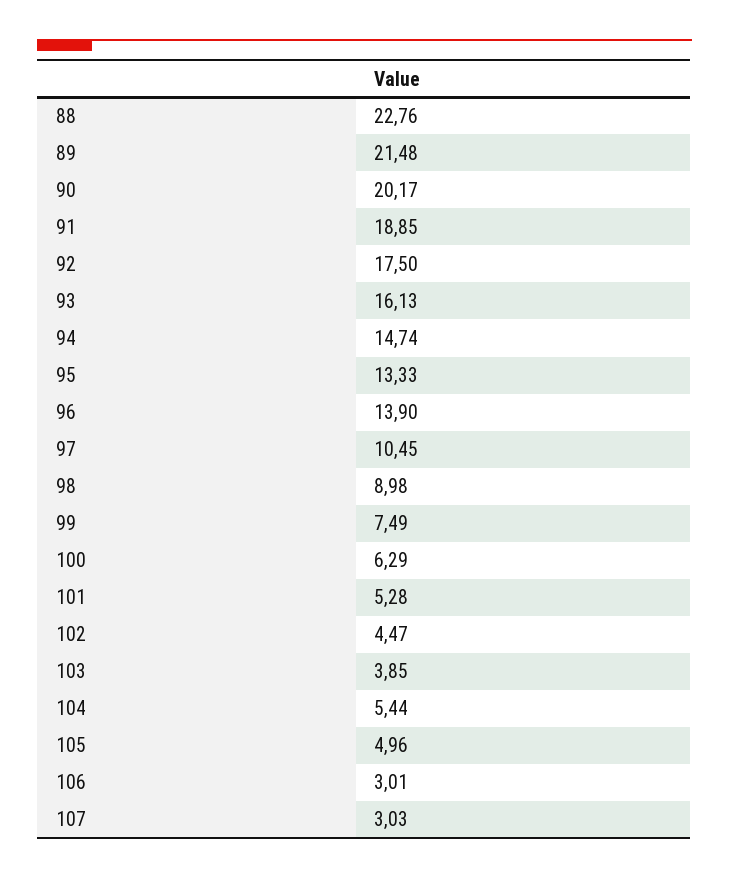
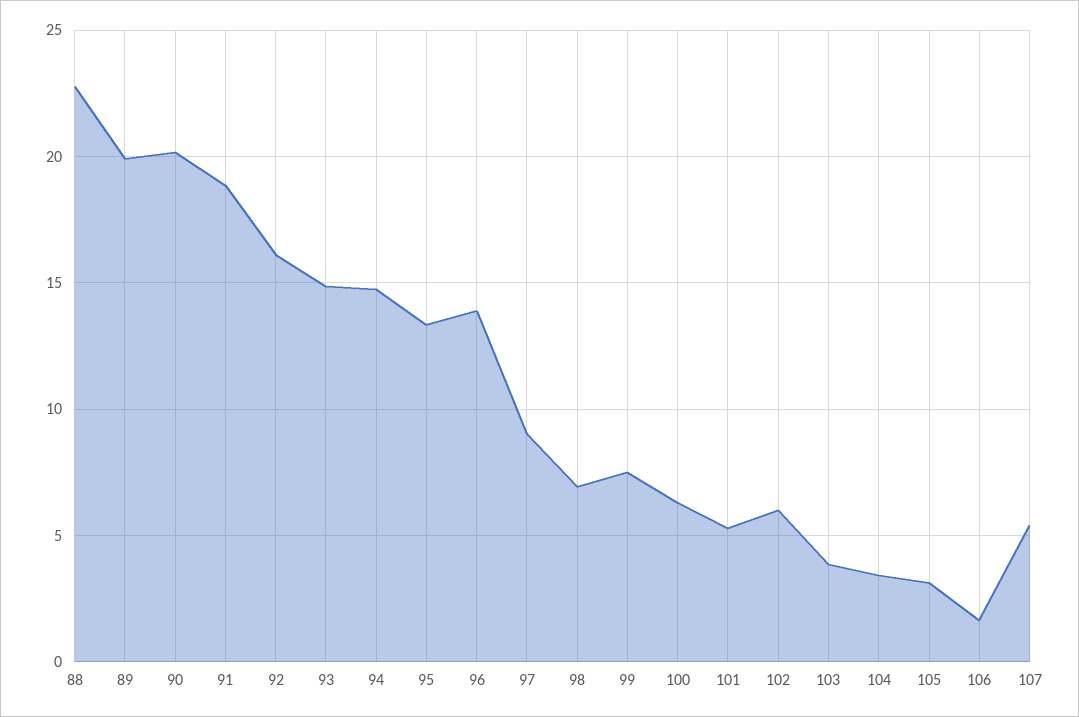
  {
    "88": 22.76,
-   "89": 21.48,
+   "89": 20,
    "90": 20.17,
    "91": 18.85,
-   "92": 17.5,
+   "92": 16,
-   "93": 16.13,
+   "93": 15,
    "94": 14.74,
    "95": 13.33,
    "96": 13.9,
-   "97": 10.45,
+   "97": 9,
-   "98": 8.98,
+   "98": 7,
    "99": 7.49,
    "100": 6.29,
    "101": 5.28,
-   "102": 4.47,
+   "102": 6,
    "103": 3.85,
-   "104": 5.44,
+   "104": 3.5,
-   "105": 4.96,
+   "105": 3,
-   "106": 3.01,
+   "106": 1.5,
-   "107": 3.03
+   "107": 5.5
  }

